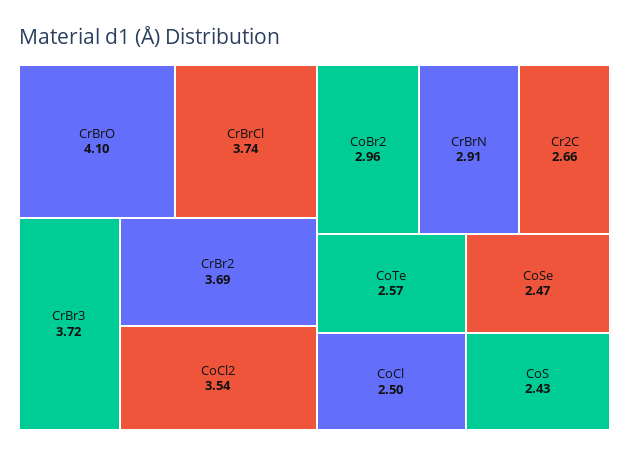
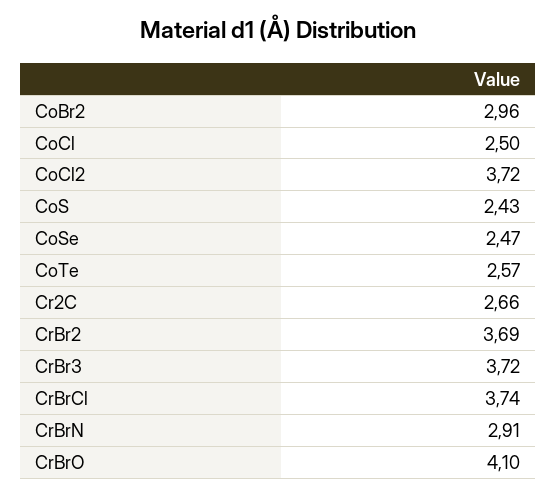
  {
    "CrBrO": 4.1,
    "CrBrCl": 3.74,
    "CrBr3": 3.72,
    "CrBr2": 3.69,
-   "CoCl2": 3.54,
+   "CoCl2": 3.72,
    "CoBr2": 2.96,
    "CrBrN": 2.91,
    "Cr2C": 2.66,
    "CoTe": 2.57,
    "CoCl": 2.5,
    "CoSe": 2.47,
    "CoS": 2.43
  }

